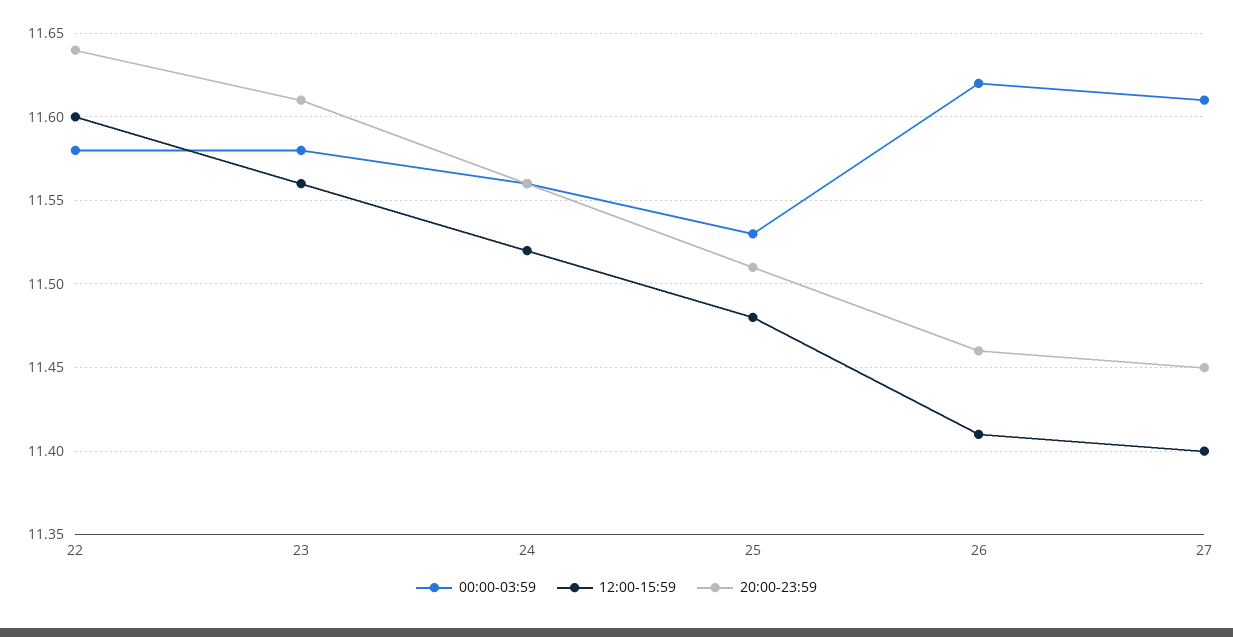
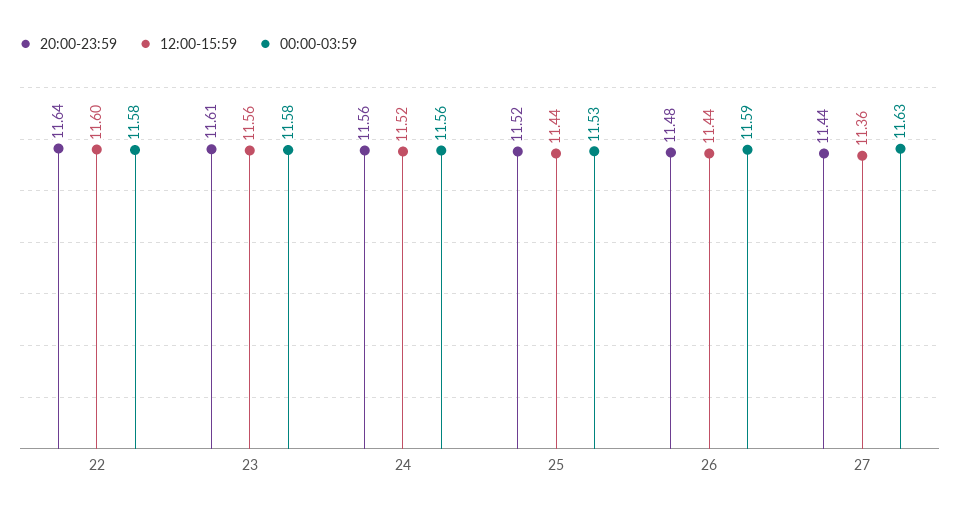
  {
    "00:00-03:59": {
      "22": 11.58,
      "23": 11.58,
      "24": 11.56,
      "25": 11.53,
-     "26": 11.62,
+     "26": 11.59,
-     "27": 11.61
+     "27": 11.63
    },
    "12:00-15:59": {
      "22": 11.6,
      "23": 11.56,
      "24": 11.52,
-     "25": 11.48,
+     "25": 11.44,
-     "26": 11.41,
+     "26": 11.44,
-     "27": 11.4
+     "27": 11.36
    },
    "20:00-23:59": {
      "22": 11.64,
      "23": 11.61,
      "24": 11.56,
-     "25": 11.51,
+     "25": 11.52,
-     "26": 11.46,
+     "26": 11.48,
-     "27": 11.45
+     "27": 11.44
    }
  }

